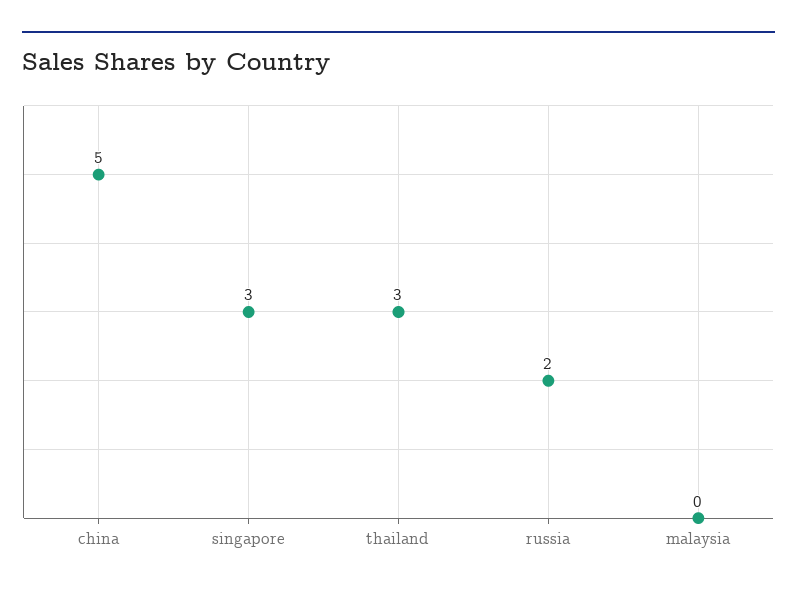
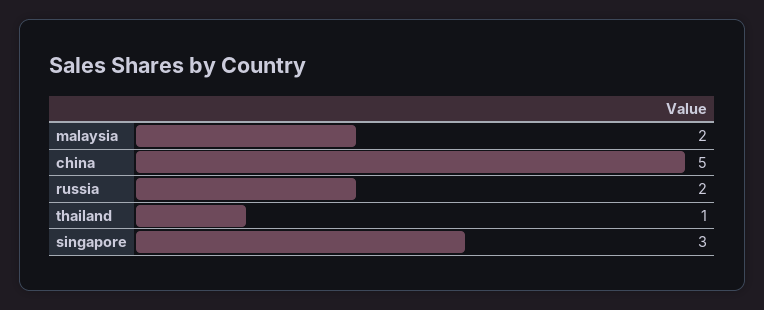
  {
    "china": 5,
    "singapore": 3,
-   "thailand": 3,
+   "thailand": 1,
    "russia": 2,
-   "malaysia": 0
+   "malaysia": 2
  }

